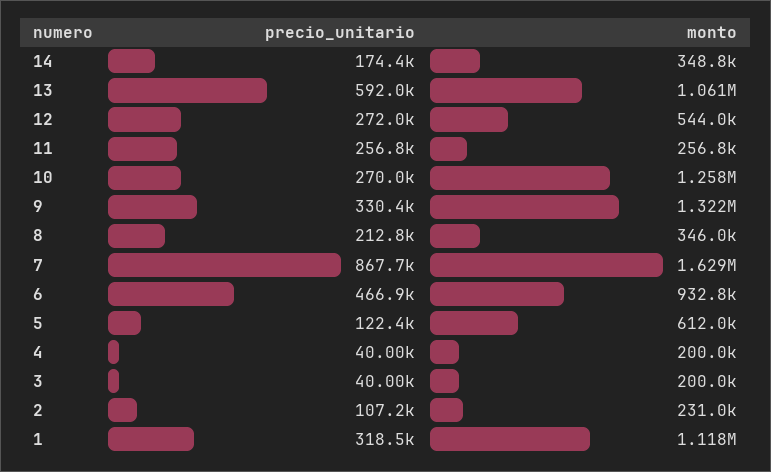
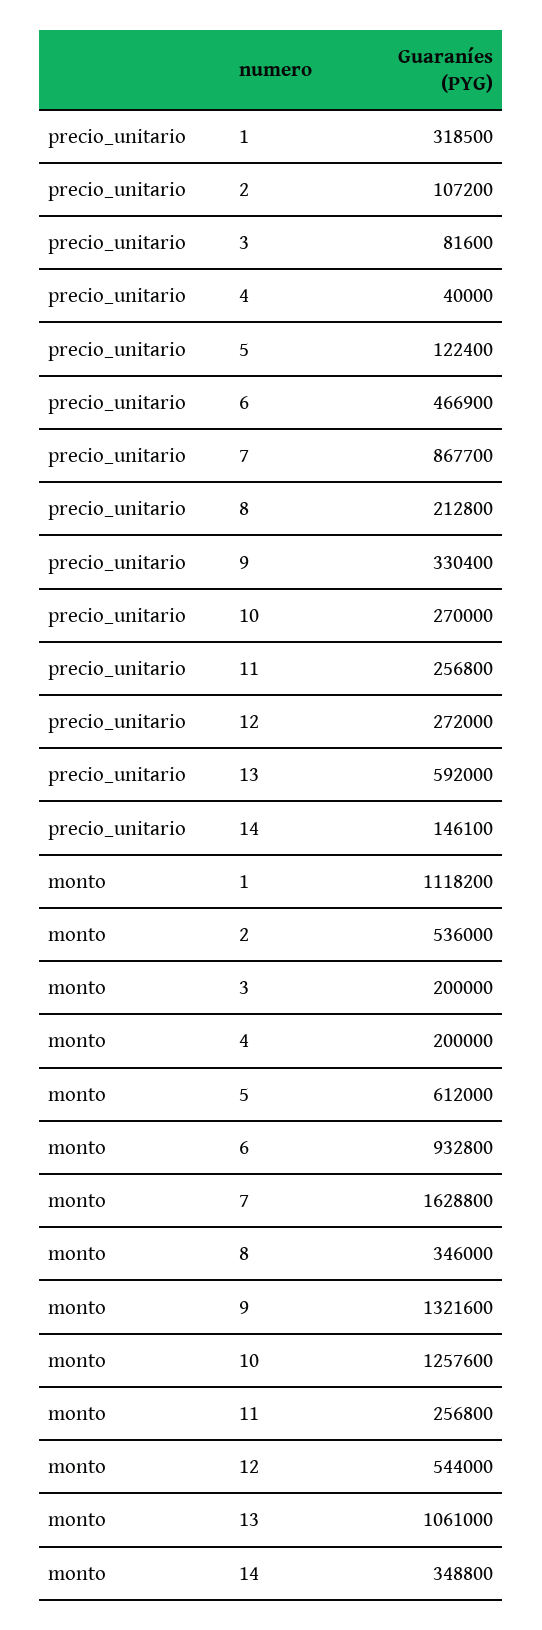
  {
    "precio_unitario": {
-     "14": 174400,
+     "14": 146100,
      "13": 592000,
      "12": 272000,
      "11": 256800,
      "10": 270000,
      "9": 330400,
      "8": 212800,
      "7": 867700,
      "6": 466900,
      "5": 122400,
      "4": 40000,
-     "3": 40000,
+     "3": 81600,
      "2": 107200,
      "1": 318500
    },
    "monto": {
      "14": 348800,
      "13": 1061000,
      "12": 544000,
      "11": 256800,
      "10": 1257600,
      "9": 1321600,
      "8": 346000,
      "7": 1628800,
      "6": 932800,
      "5": 612000,
      "4": 200000,
      "3": 200000,
-     "2": 231000,
+     "2": 536000,
      "1": 1118200
    }
  }

